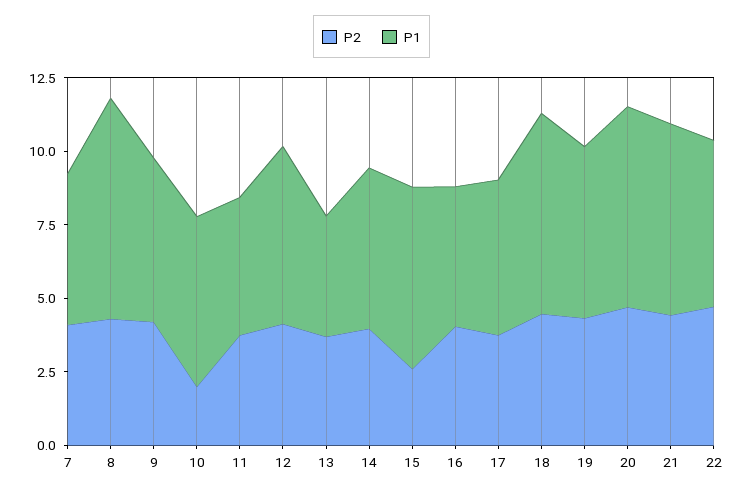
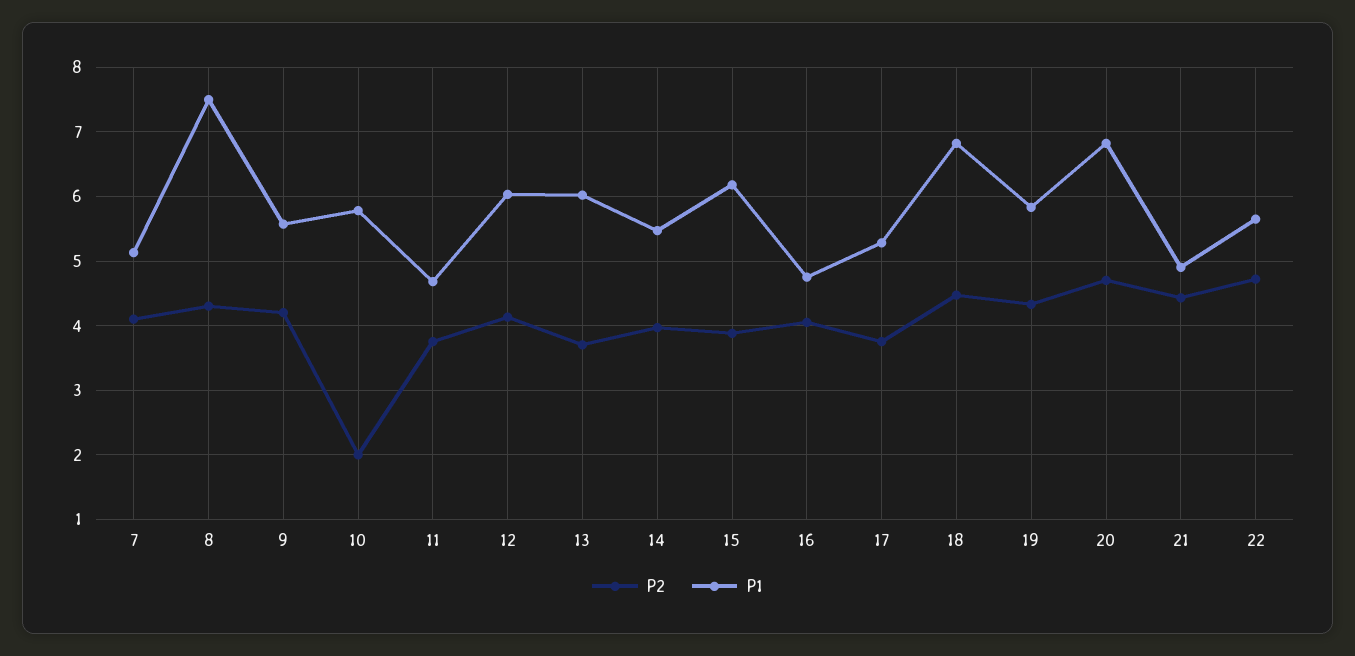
  {
    "P2": {
      "7": 4.1,
      "8": 4.3,
      "9": 4.2,
      "10": 2,
      "11": 3.8,
      "12": 4.1,
      "13": 3.7,
      "14": 4,
-     "15": 2.5,
+     "15": 3.9,
      "16": 4.1,
      "17": 3.8,
      "18": 4.5,
      "19": 4.3,
      "20": 4.7,
      "21": 4.4,
      "22": 4.7
    },
    "P1": {
      "7": 5.1,
      "8": 7.5,
      "9": 5.6,
      "10": 5.8,
      "11": 4.7,
      "12": 6,
-     "13": 4,
+     "13": 6,
      "14": 5.5,
      "15": 6.2,
      "16": 4.8,
      "17": 5.3,
      "18": 6.8,
      "19": 5.8,
      "20": 6.8,
-     "21": 6.5,
+     "21": 4.9,
      "22": 5.7
    }
  }

